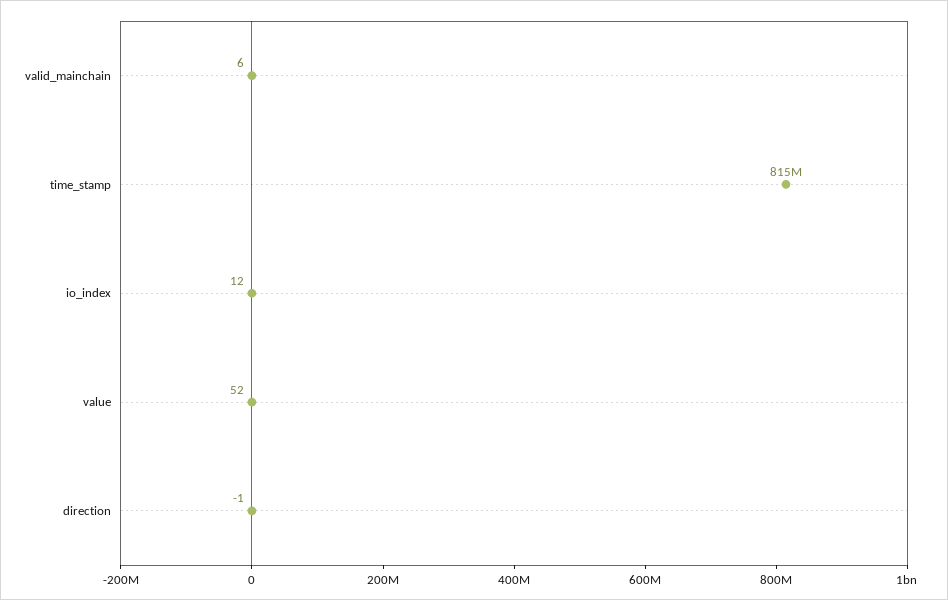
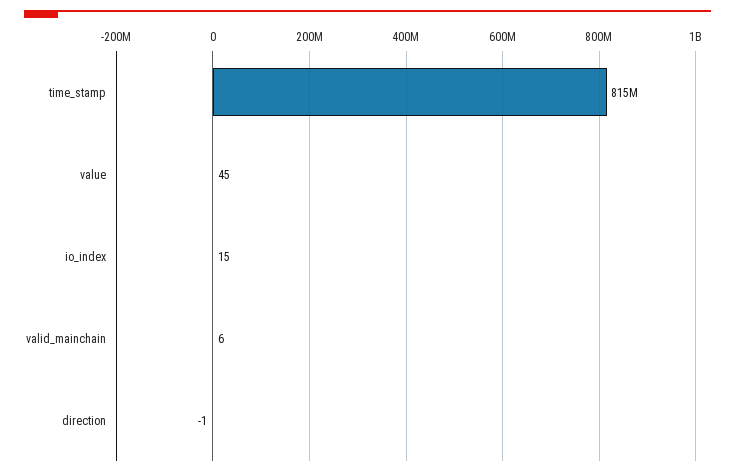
  {
    "valid_mainchain": 6,
    "time_stamp": 815000000,
-   "io_index": 12,
+   "io_index": 15,
-   "value": 52,
+   "value": 45,
    "direction": -1
  }

